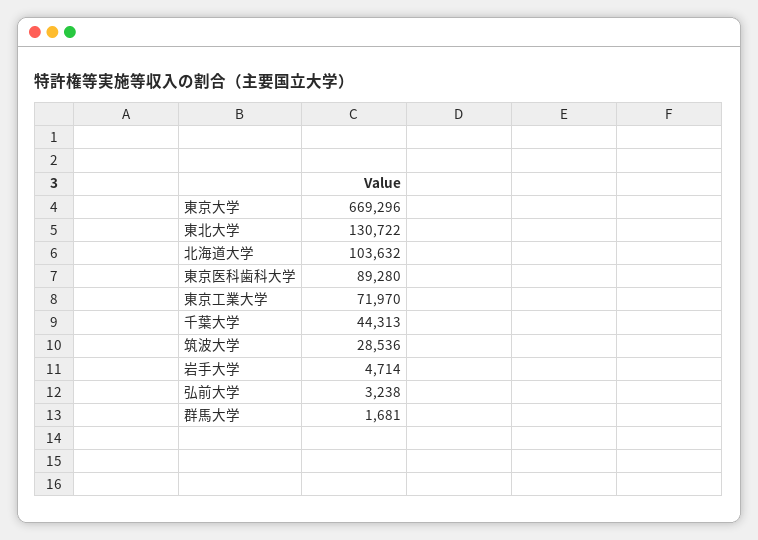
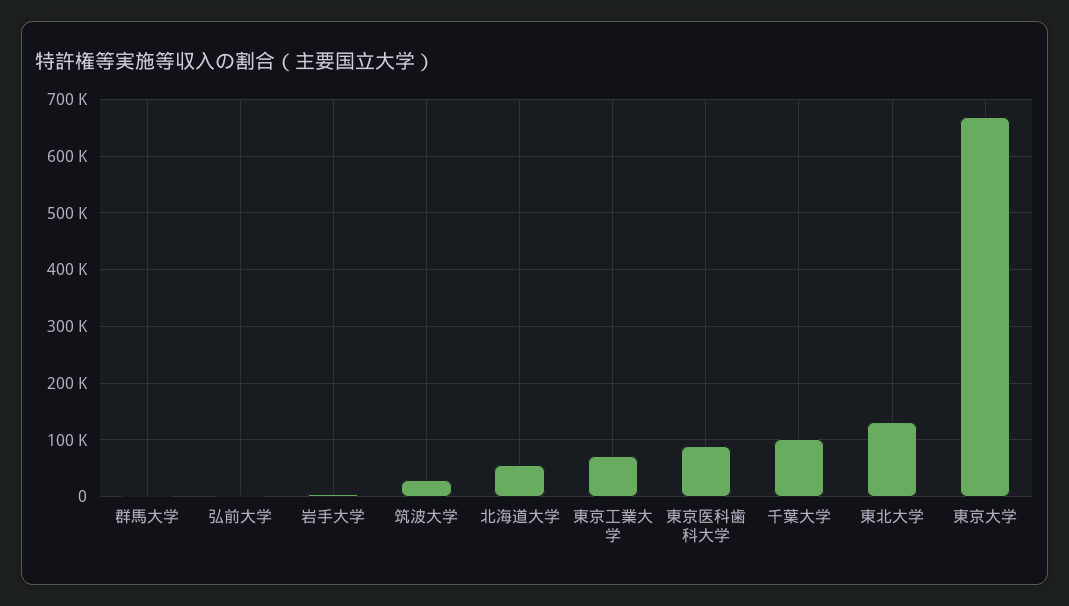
  {
    "東京大学": 669296,
    "東北大学": 130722,
-   "北海道大学": 103632,
+   "北海道大学": 60000,
    "東京医科歯科大学": 89280,
    "東京工業大学": 71970,
-   "千葉大学": 44313,
+   "千葉大学": 100000,
    "筑波大学": 28536,
    "岩手大学": 4714,
    "弘前大学": 3238,
    "群馬大学": 1681
  }

